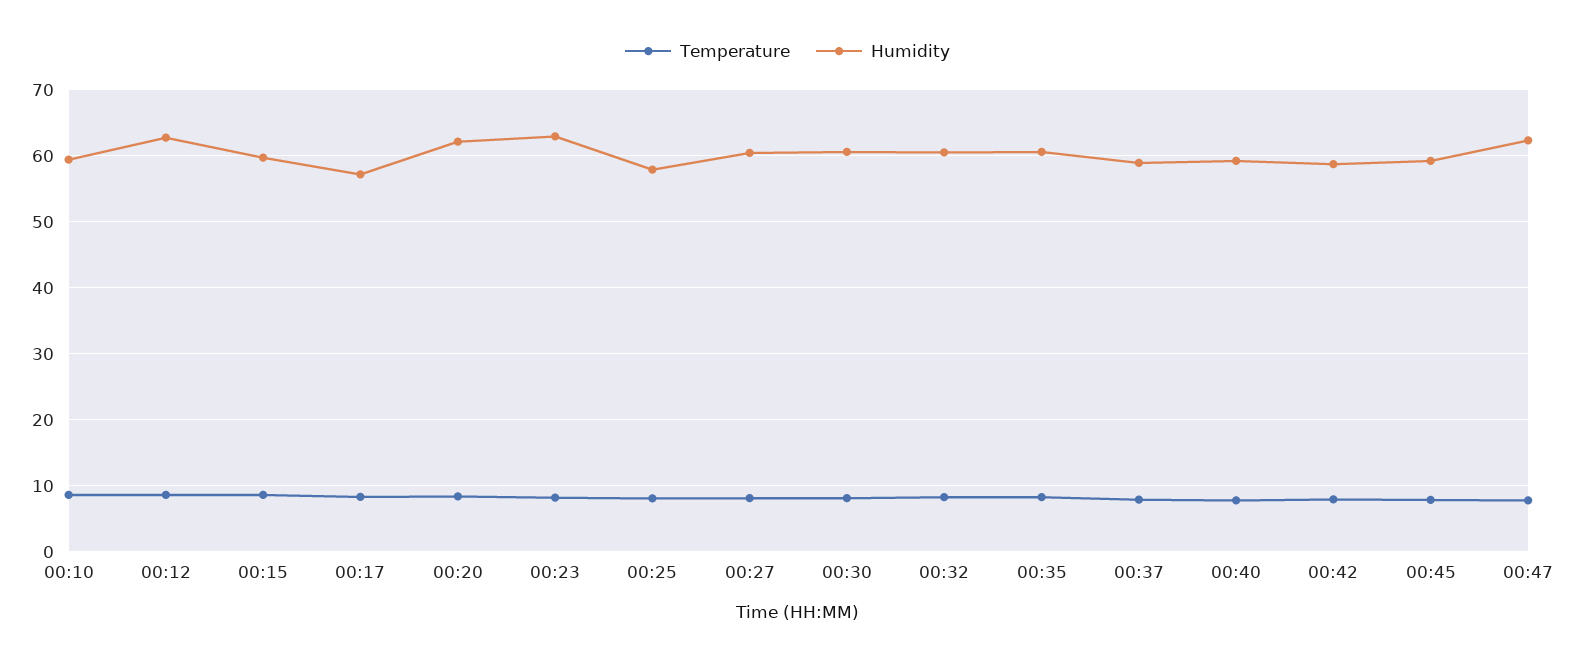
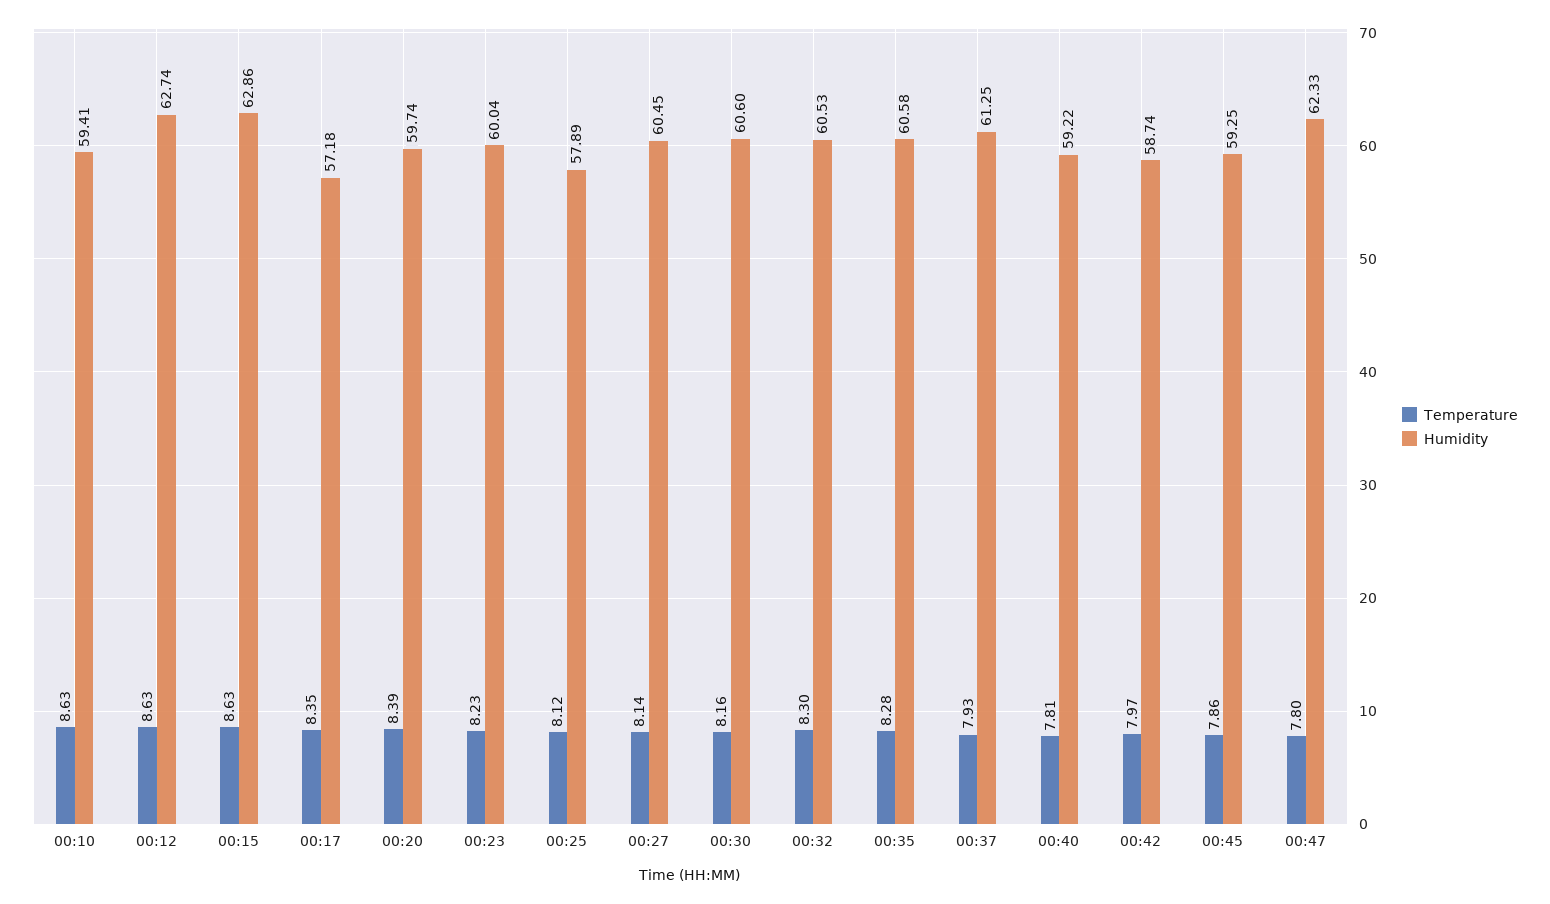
  {
    "Temperature": {
      "00:10": 8.63,
      "00:12": 8.63,
      "00:15": 8.63,
      "00:17": 8.35,
      "00:20": 8.39,
      "00:23": 8.23,
      "00:25": 8.12,
      "00:27": 8.14,
      "00:30": 8.16,
      "00:32": 8.3,
      "00:35": 8.28,
      "00:37": 7.93,
      "00:40": 7.81,
      "00:42": 7.97,
      "00:45": 7.86,
      "00:47": 7.8
    },
    "Humidity": {
      "00:10": 59.41,
      "00:12": 62.74,
-     "00:15": 60,
+     "00:15": 62.86,
      "00:17": 57.18,
-     "00:20": 62,
+     "00:20": 59.74,
-     "00:23": 63,
+     "00:23": 60.04,
      "00:25": 57.89,
      "00:27": 60.45,
      "00:30": 60.6,
      "00:32": 60.53,
      "00:35": 60.58,
-     "00:37": 59,
+     "00:37": 61.25,
      "00:40": 59.22,
      "00:42": 58.74,
      "00:45": 59.25,
      "00:47": 62.33
    }
  }

